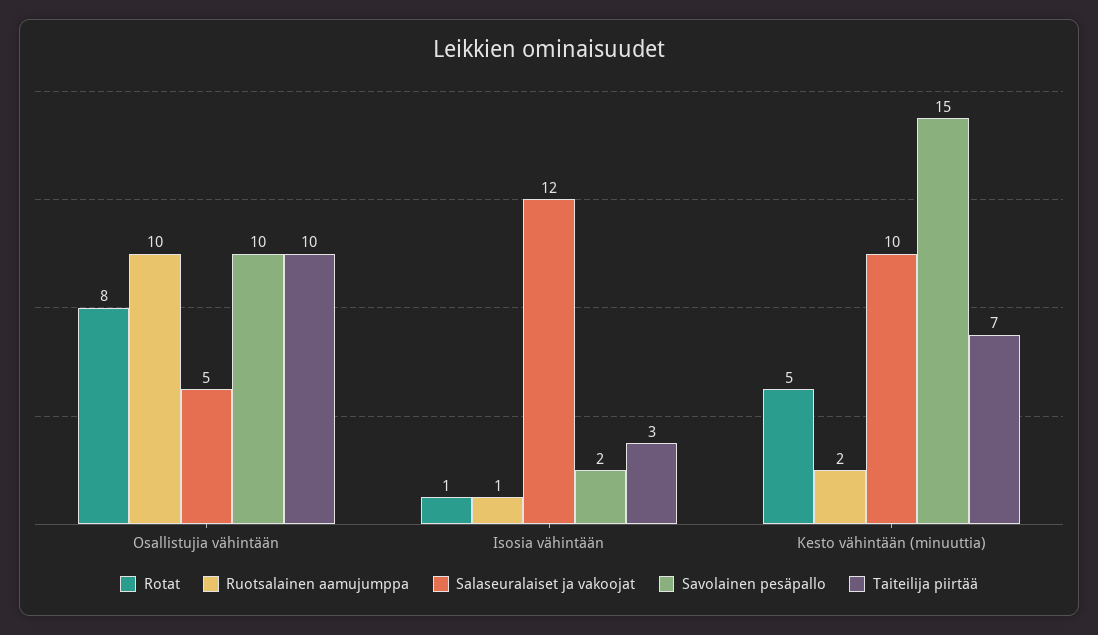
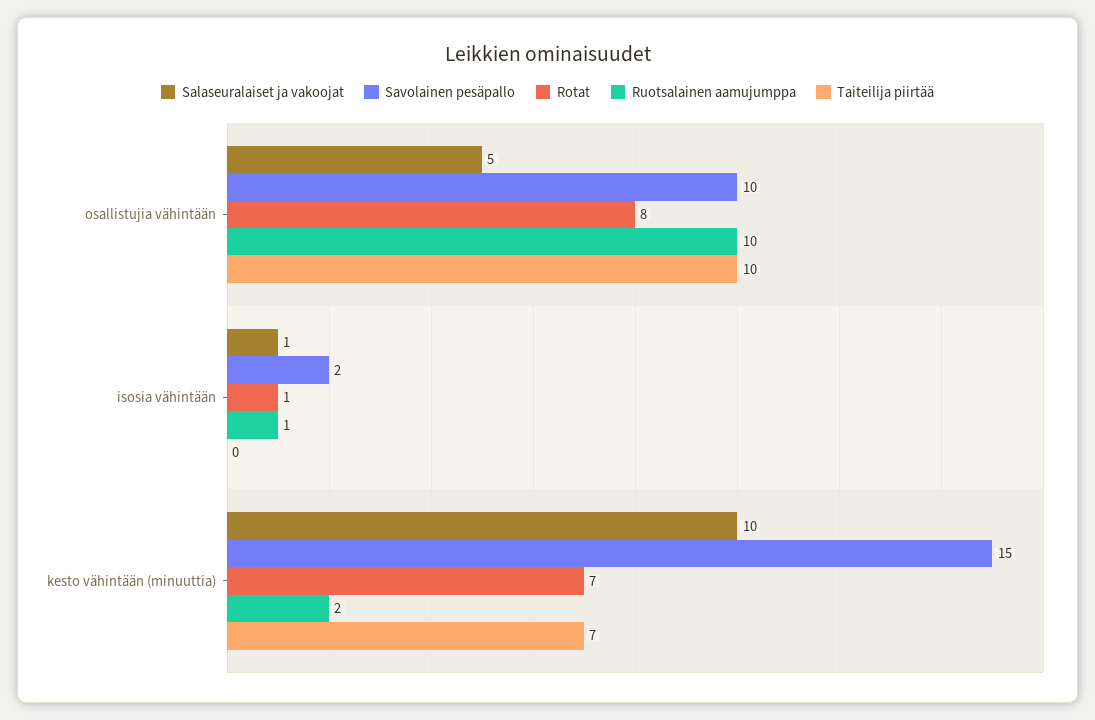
  {
    "Rotat": {
      "Osallistujia vähintään": 8,
      "Isosia vähintään": 1,
-     "Kesto vähintään (minuuttia)": 5
+     "Kesto vähintään (minuuttia)": 7
    },
    "Ruotsalainen aamujumppa": {
      "Osallistujia vähintään": 10,
      "Isosia vähintään": 1,
      "Kesto vähintään (minuuttia)": 2
    },
    "Salaseuralaiset ja vakoojat": {
      "Osallistujia vähintään": 5,
-     "Isosia vähintään": 12,
+     "Isosia vähintään": 1,
      "Kesto vähintään (minuuttia)": 10
    },
    "Savolainen pesäpallo": {
      "Osallistujia vähintään": 10,
      "Isosia vähintään": 2,
      "Kesto vähintään (minuuttia)": 15
    },
    "Taiteilija piirtää": {
      "Osallistujia vähintään": 10,
-     "Isosia vähintään": 3,
+     "Isosia vähintään": 0,
      "Kesto vähintään (minuuttia)": 7
    }
  }

